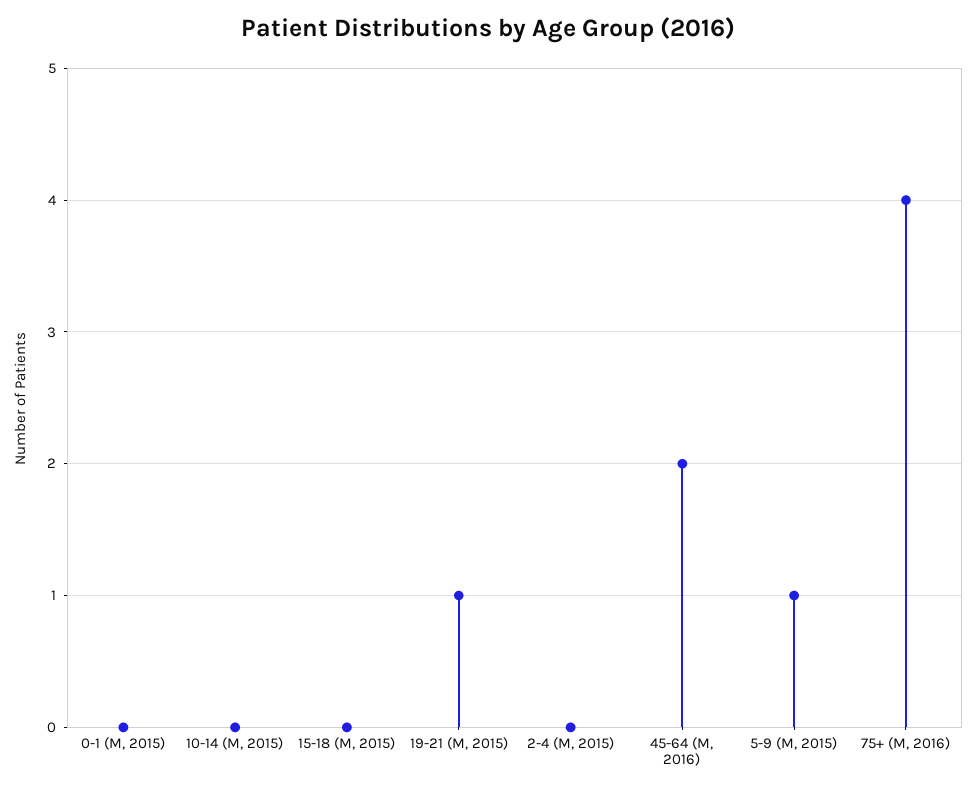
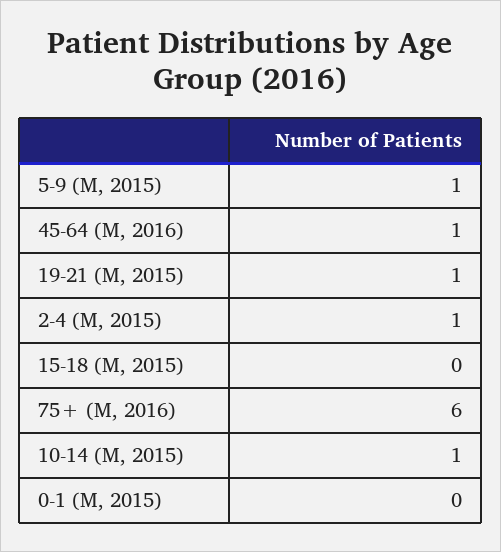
  {
    "0-1 (M, 2015)": 0,
-   "10-14 (M, 2015)": 0,
+   "10-14 (M, 2015)": 1,
    "15-18 (M, 2015)": 0,
    "19-21 (M, 2015)": 1,
-   "2-4 (M, 2015)": 0,
+   "2-4 (M, 2015)": 1,
-   "45-64 (M, 2016)": 2,
+   "45-64 (M, 2016)": 1,
    "5-9 (M, 2015)": 1,
-   "75+ (M, 2016)": 4
+   "75+ (M, 2016)": 6
  }

